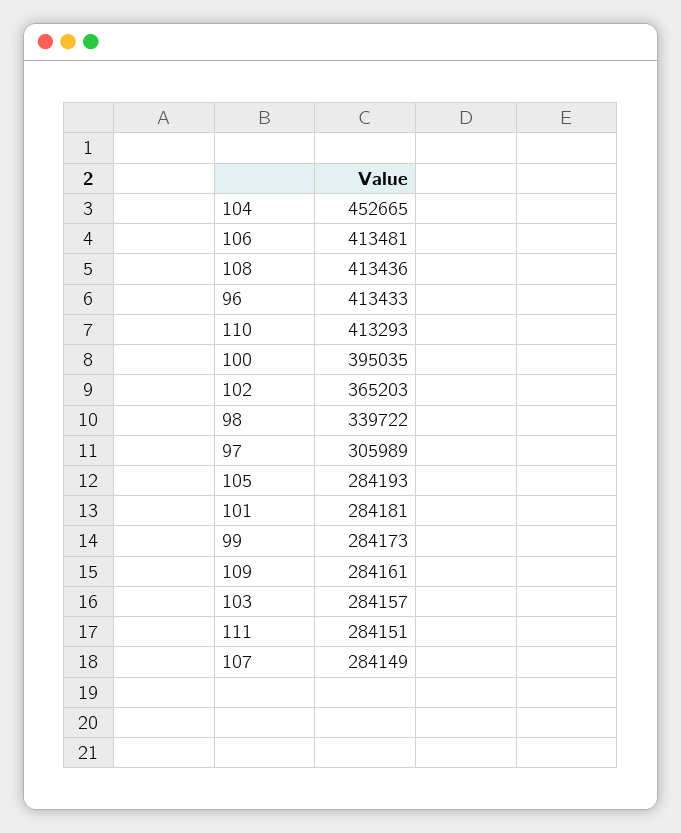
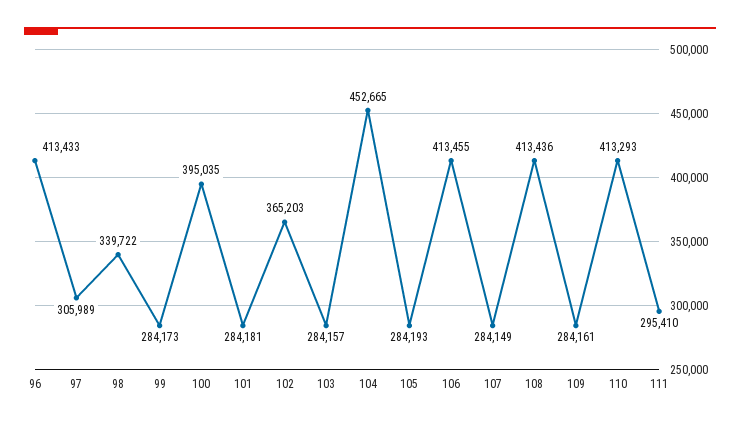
  {
    "104": 452665,
-   "106": 413481,
+   "106": 413455,
    "108": 413436,
    "96": 413433,
    "110": 413293,
    "100": 395035,
    "102": 365203,
    "98": 339722,
    "97": 305989,
    "105": 284193,
    "101": 284181,
    "99": 284173,
    "109": 284161,
    "103": 284157,
-   "111": 284151,
+   "111": 295410,
    "107": 284149
  }

